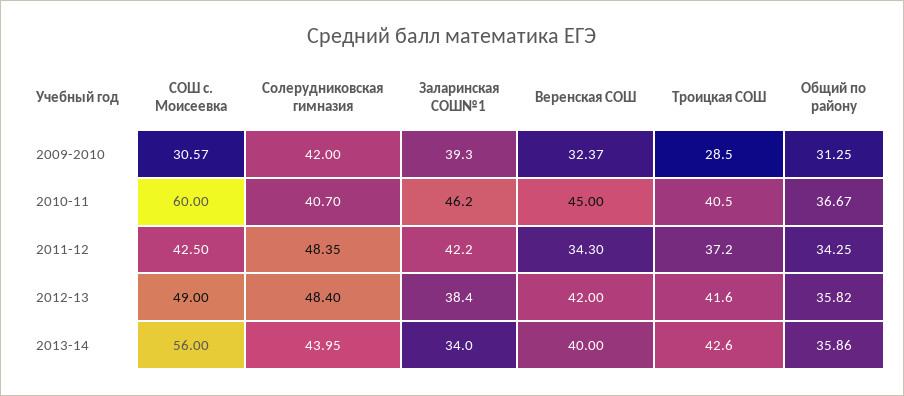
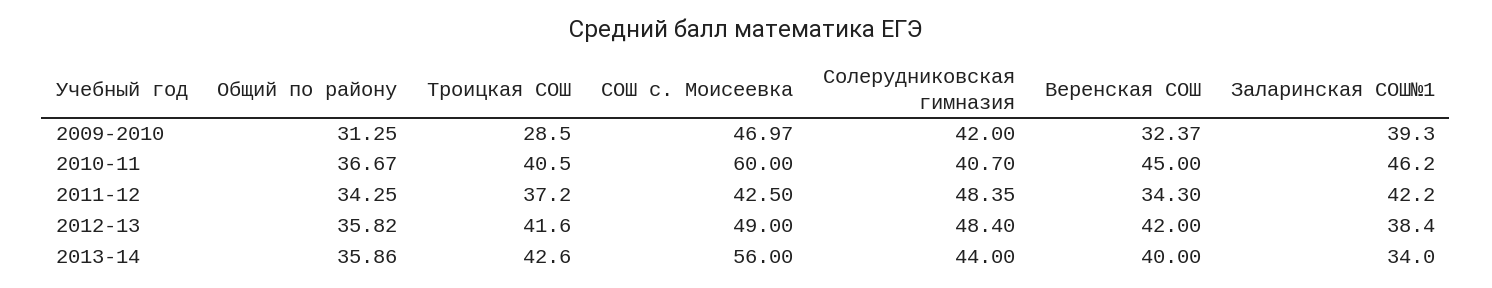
  {
    "СОШ с. Моисеевка": {
-     "2009-2010": 30.57,
+     "2009-2010": 46.97,
      "2010-11": 60,
      "2011-12": 42.5,
      "2012-13": 49,
      "2013-14": 56
    },
    "Солерудниковская гимназия": {
      "2009-2010": 42,
      "2010-11": 40.7,
      "2011-12": 48.35,
      "2012-13": 48.4,
-     "2013-14": 43.95
+     "2013-14": 44
    },
    "Заларинская СОШ№1": {
      "2009-2010": 39.3,
      "2010-11": 46.2,
      "2011-12": 42.2,
      "2012-13": 38.4,
      "2013-14": 34
    },
    "Веренская СОШ": {
      "2009-2010": 32.37,
      "2010-11": 45,
      "2011-12": 34.3,
      "2012-13": 42,
      "2013-14": 40
    },
    "Троицкая СОШ": {
      "2009-2010": 28.5,
      "2010-11": 40.5,
      "2011-12": 37.2,
      "2012-13": 41.6,
      "2013-14": 42.6
    },
    "Общий по району": {
      "2009-2010": 31.25,
      "2010-11": 36.67,
      "2011-12": 34.25,
      "2012-13": 35.82,
      "2013-14": 35.86
    }
  }

